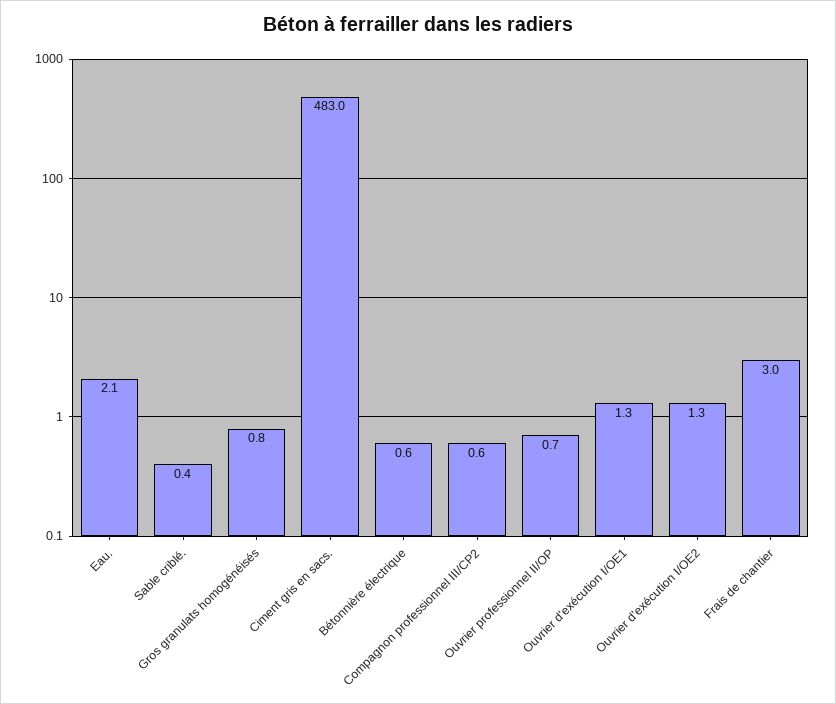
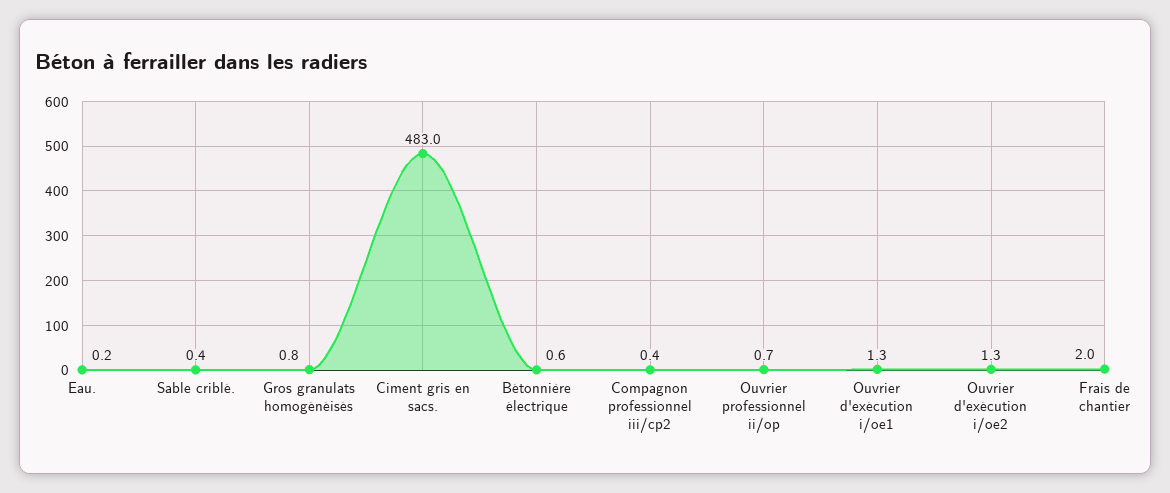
  {
-   "Eau.": 2.1,
+   "Eau.": 0.2,
    "Sable criblé.": 0.4,
    "Gros granulats homogénéisés": 0.8,
    "Ciment gris en sacs.": 483,
    "Bétonnière électrique": 0.6,
-   "Compagnon professionnel III/CP2": 0.6,
+   "Compagnon professionnel III/CP2": 0.4,
    "Ouvrier professionnel II/OP": 0.7,
    "Ouvrier d'exécution I/OE1": 1.3,
    "Ouvrier d'exécution I/OE2": 1.3,
-   "Frais de chantier": 3
+   "Frais de chantier": 2
  }

